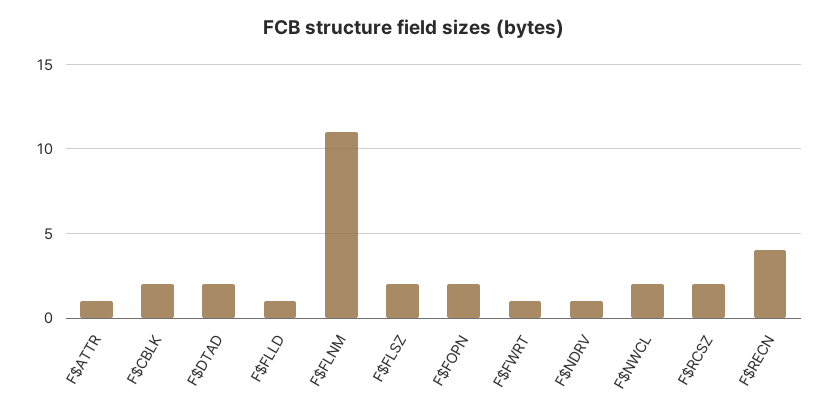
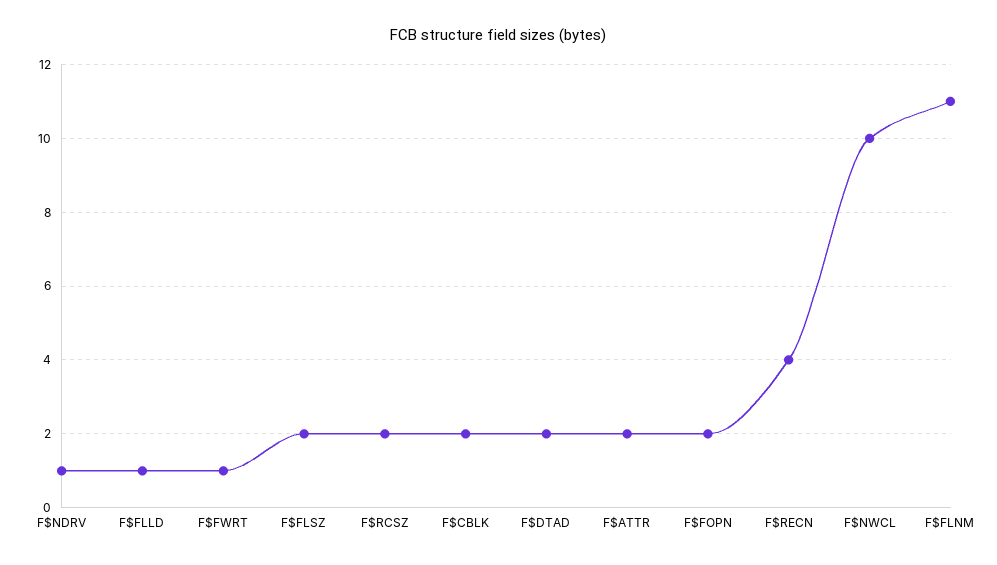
  {
-   "F$ATTR": 1,
+   "F$ATTR": 2,
    "F$CBLK": 2,
    "F$DTAD": 2,
    "F$FLLD": 1,
    "F$FLNM": 11,
    "F$FLSZ": 2,
    "F$FOPN": 2,
    "F$FWRT": 1,
    "F$NDRV": 1,
-   "F$NWCL": 2,
+   "F$NWCL": 10,
    "F$RCSZ": 2,
    "F$RECN": 4
  }

